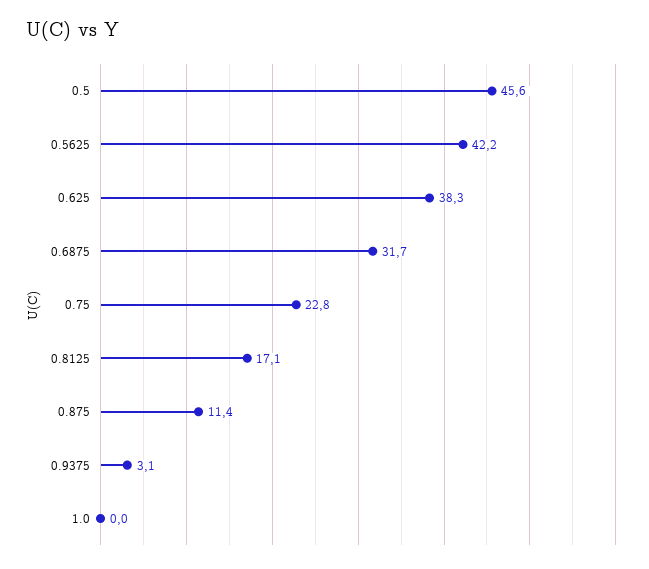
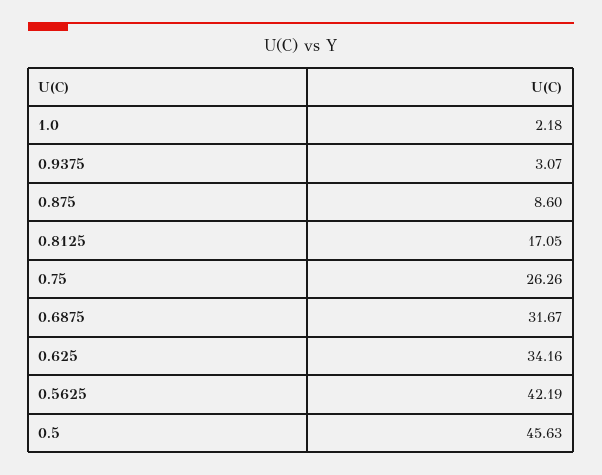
  {
    "0.5": 45.63,
    "0.5625": 42.19,
-   "0.625": 38.3,
+   "0.625": 34.16,
    "0.6875": 31.67,
-   "0.75": 22.8,
+   "0.75": 26.26,
    "0.8125": 17.05,
-   "0.875": 11.4,
+   "0.875": 8.6,
    "0.9375": 3.07,
-   "1.0": 0
+   "1.0": 2.18
  }

